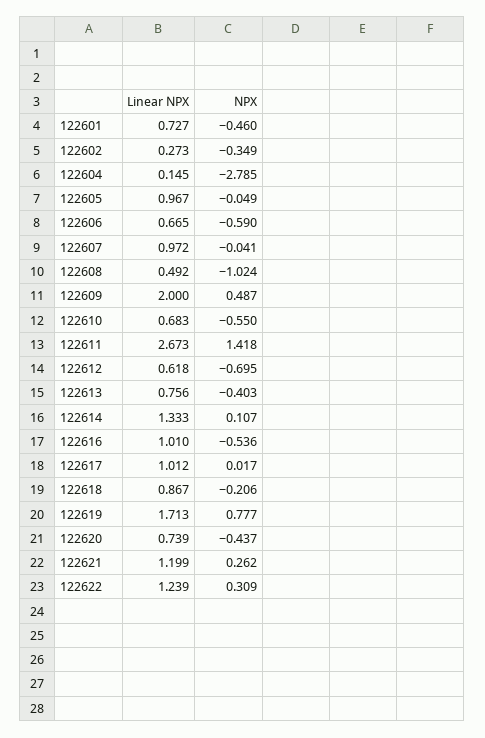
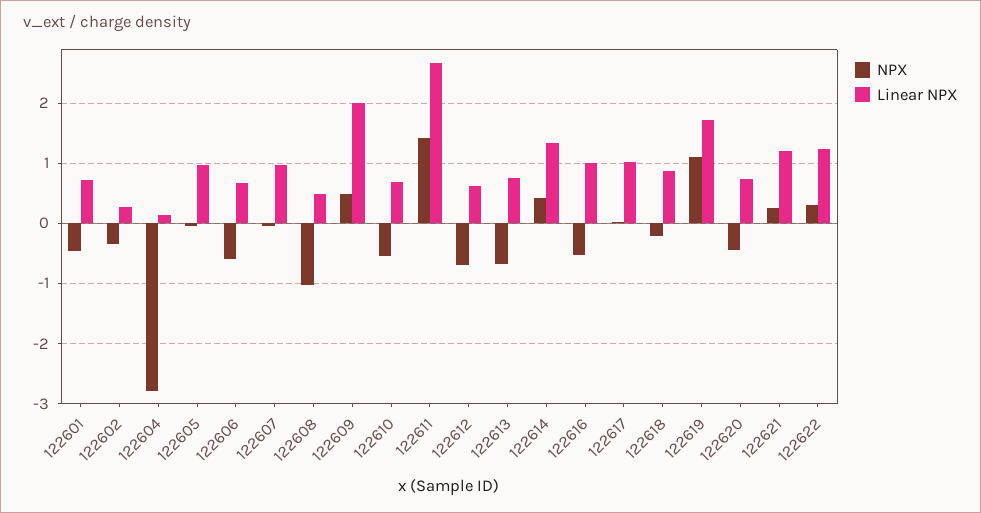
  {
    "Linear NPX": {
      "122601": 0.727,
      "122602": 0.273,
      "122604": 0.145,
      "122605": 0.967,
      "122606": 0.665,
      "122607": 0.972,
      "122608": 0.492,
      "122609": 2,
      "122610": 0.683,
      "122611": 2.673,
      "122612": 0.618,
      "122613": 0.756,
      "122614": 1.333,
      "122616": 1.01,
      "122617": 1.012,
      "122618": 0.867,
      "122619": 1.713,
      "122620": 0.739,
      "122621": 1.199,
      "122622": 1.239
    },
    "NPX": {
      "122601": -0.46,
      "122602": -0.349,
      "122604": -2.785,
      "122605": -0.049,
      "122606": -0.59,
      "122607": -0.041,
      "122608": -1.024,
      "122609": 0.487,
      "122610": -0.55,
      "122611": 1.418,
      "122612": -0.695,
-     "122613": -0.403,
+     "122613": -0.7,
-     "122614": 0.107,
+     "122614": 0.4,
      "122616": -0.536,
      "122617": 0.017,
      "122618": -0.206,
-     "122619": 0.777,
+     "122619": 1.1,
      "122620": -0.437,
      "122621": 0.262,
      "122622": 0.309
    }
  }

